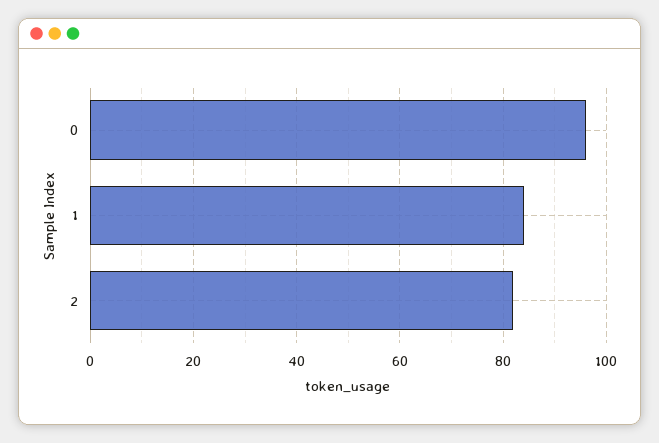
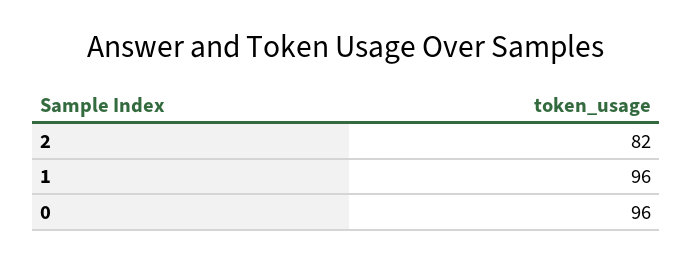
  {
    "0": 96,
-   "1": 85,
+   "1": 96,
    "2": 82
  }

